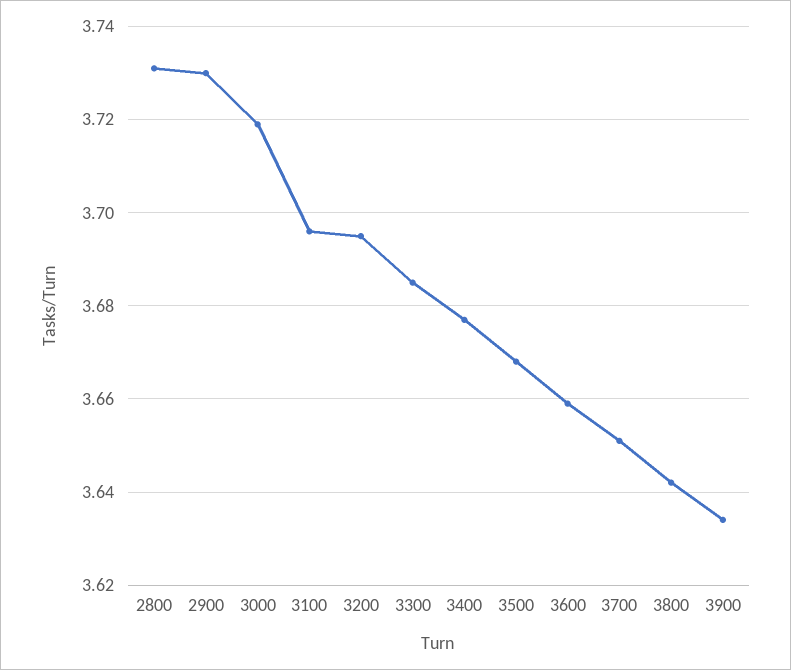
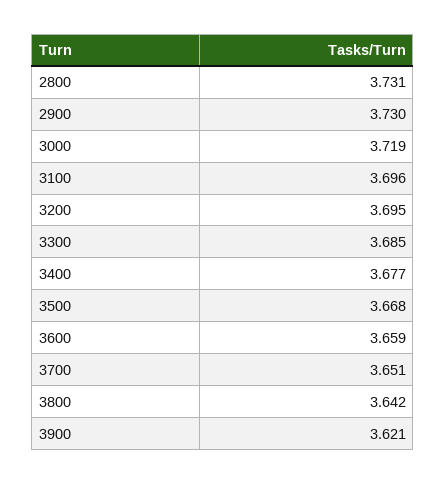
  {
    "2800": 3.731,
    "2900": 3.73,
    "3000": 3.719,
    "3100": 3.696,
    "3200": 3.695,
    "3300": 3.685,
    "3400": 3.677,
    "3500": 3.668,
    "3600": 3.659,
    "3700": 3.651,
    "3800": 3.642,
-   "3900": 3.635
+   "3900": 3.621
  }

